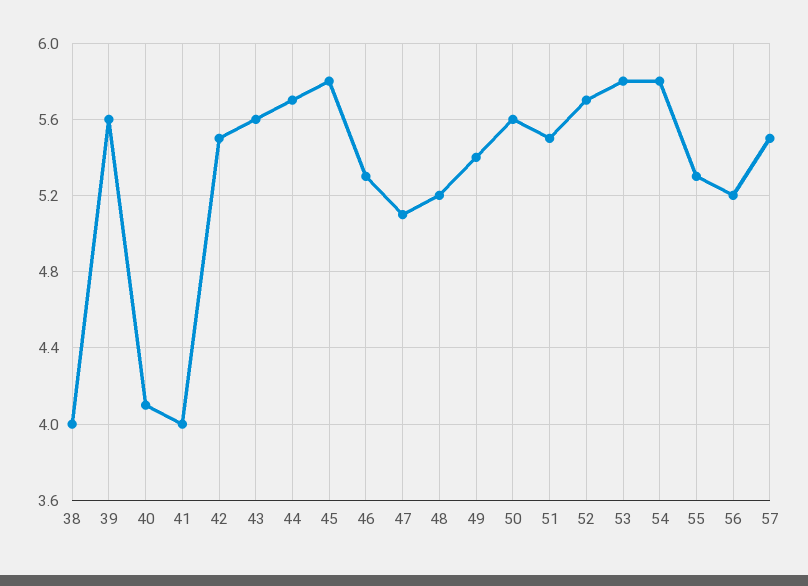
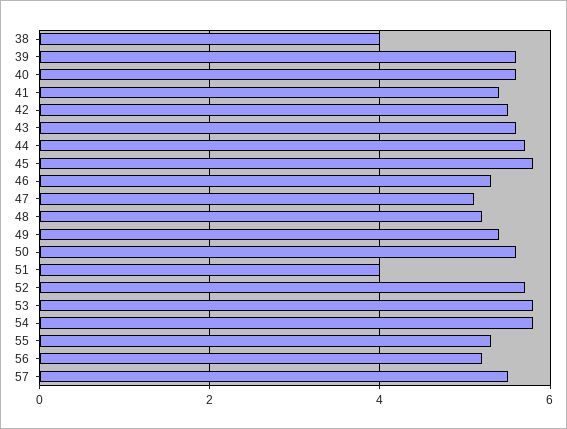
  {
    "38": 4,
    "39": 5.6,
-   "40": 4.1,
+   "40": 5.5,
-   "41": 4,
+   "41": 5.5,
    "42": 5.5,
    "43": 5.6,
    "44": 5.7,
    "45": 5.8,
    "46": 5.3,
    "47": 5.1,
    "48": 5.2,
    "49": 5.4,
    "50": 5.6,
-   "51": 5.5,
+   "51": 4,
    "52": 5.7,
    "53": 5.8,
    "54": 5.8,
    "55": 5.3,
    "56": 5.2,
    "57": 5.5
  }

